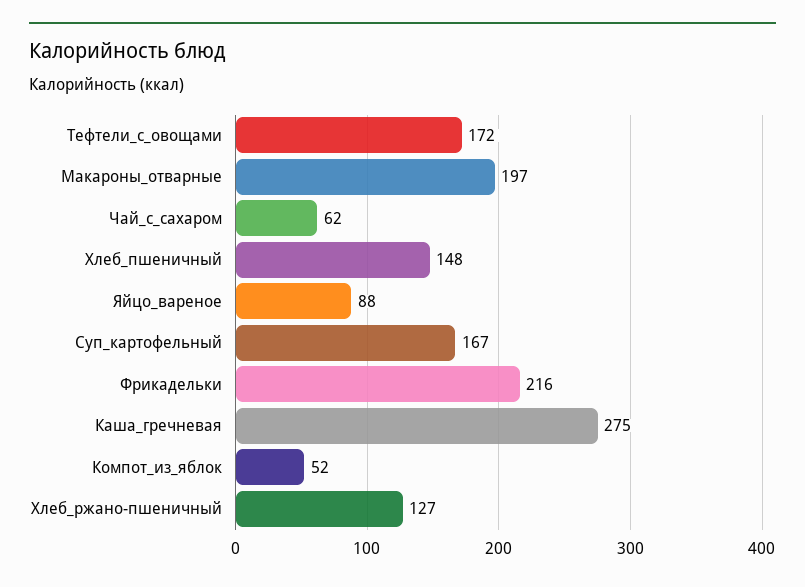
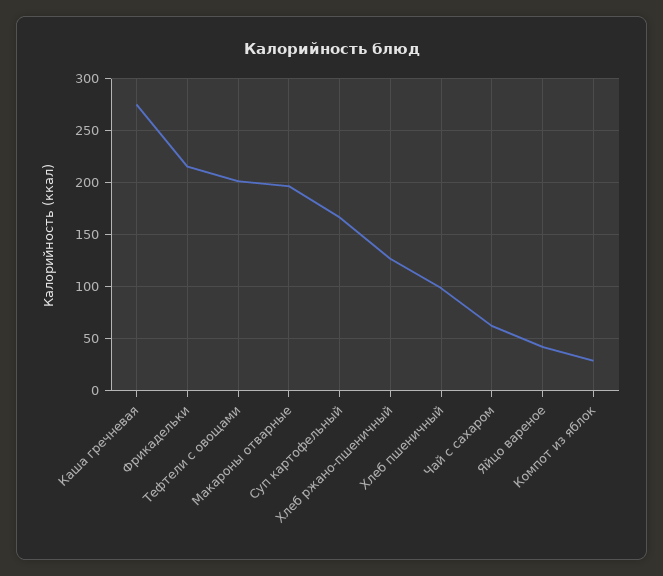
  {
-   "Тефтели_с_овощами": 172,
+   "Тефтели_с_овощами": 200,
    "Макароны_отварные": 197,
    "Чай_с_сахаром": 62,
-   "Хлеб_пшеничный": 148,
+   "Хлеб_пшеничный": 100,
-   "Яйцо_вареное": 88,
+   "Яйцо_вареное": 40,
    "Суп_картофельный": 167,
    "Фрикадельки": 216,
    "Каша_гречневая": 275,
-   "Компот_из_яблок": 52,
+   "Компот_из_яблок": 30,
    "Хлеб_ржано-пшеничный": 127
  }

